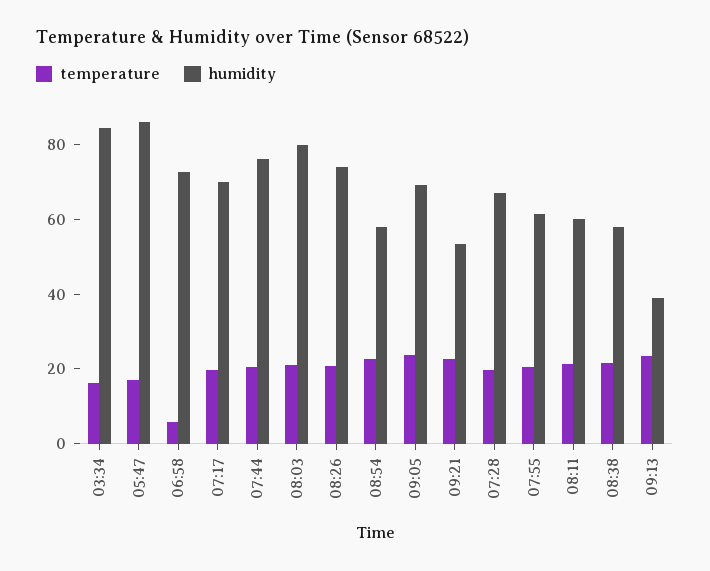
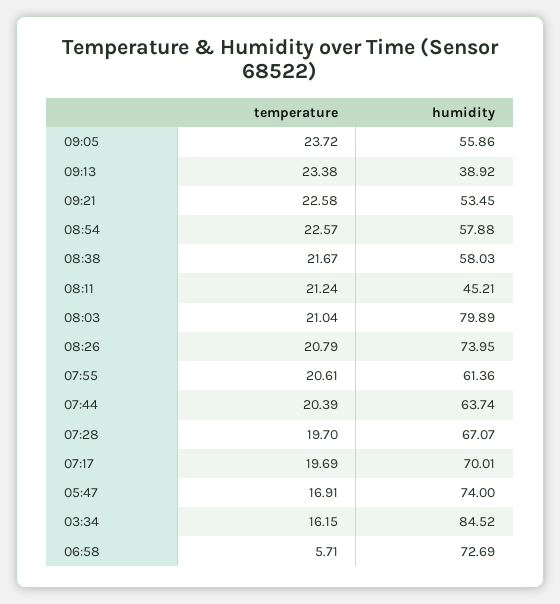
  {
    "temperature": {
      "03:34": 16.15,
      "05:47": 16.91,
      "06:58": 5.71,
      "07:17": 19.69,
      "07:44": 20.39,
      "08:03": 21.04,
      "08:26": 20.79,
      "08:54": 22.57,
      "09:05": 23.72,
      "09:21": 22.58,
      "07:28": 19.7,
      "07:55": 20.61,
      "08:11": 21.24,
      "08:38": 21.67,
      "09:13": 23.38
    },
    "humidity": {
      "03:34": 84.52,
-     "05:47": 85,
+     "05:47": 74,
      "06:58": 72.69,
      "07:17": 70.01,
-     "07:44": 75,
+     "07:44": 63.74,
      "08:03": 79.89,
      "08:26": 73.95,
      "08:54": 57.88,
-     "09:05": 70,
+     "09:05": 55.86,
      "09:21": 53.45,
      "07:28": 67.07,
      "07:55": 61.36,
-     "08:11": 60,
+     "08:11": 45.21,
      "08:38": 58.03,
      "09:13": 38.92
    }
  }

